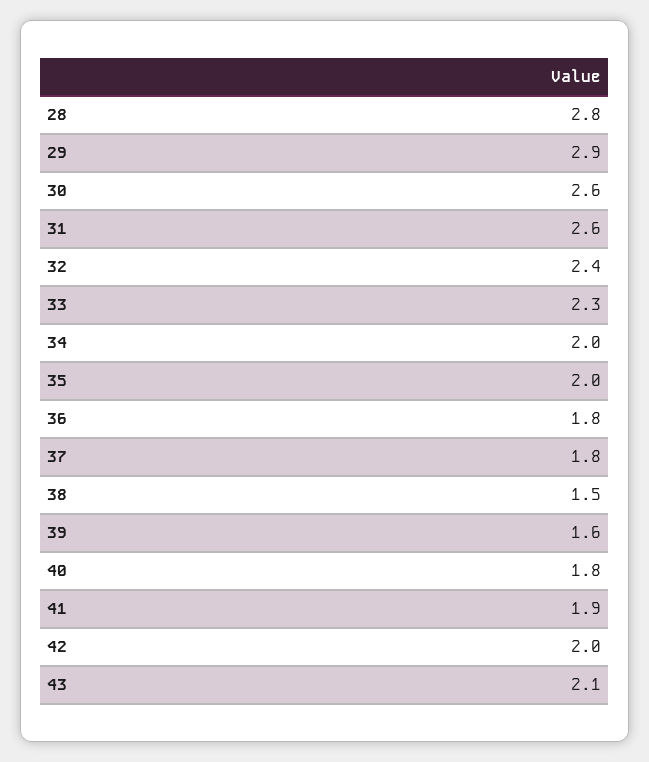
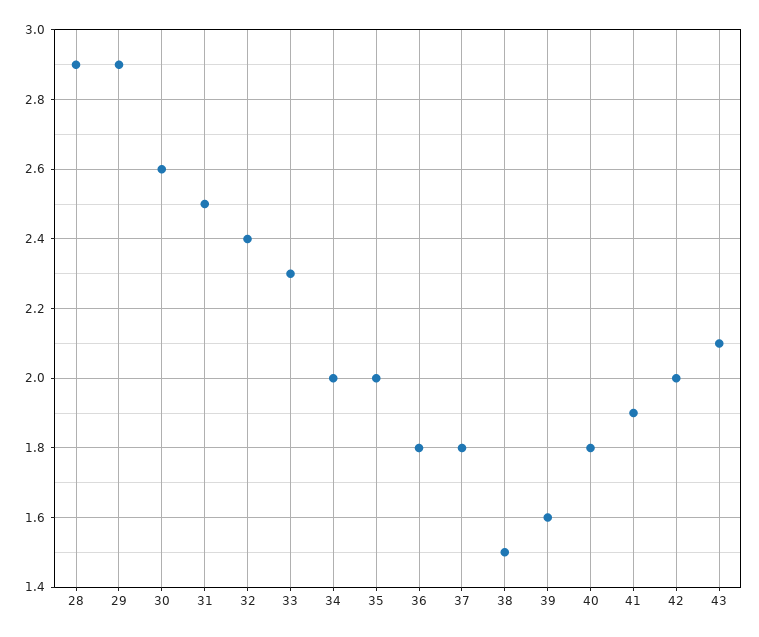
  {
-   "28": 2.8,
+   "28": 2.9,
    "29": 2.9,
    "30": 2.6,
-   "31": 2.6,
+   "31": 2.5,
    "32": 2.4,
    "33": 2.3,
    "34": 2,
    "35": 2,
    "36": 1.8,
    "37": 1.8,
    "38": 1.5,
    "39": 1.6,
    "40": 1.8,
    "41": 1.9,
    "42": 2,
    "43": 2.1
  }

